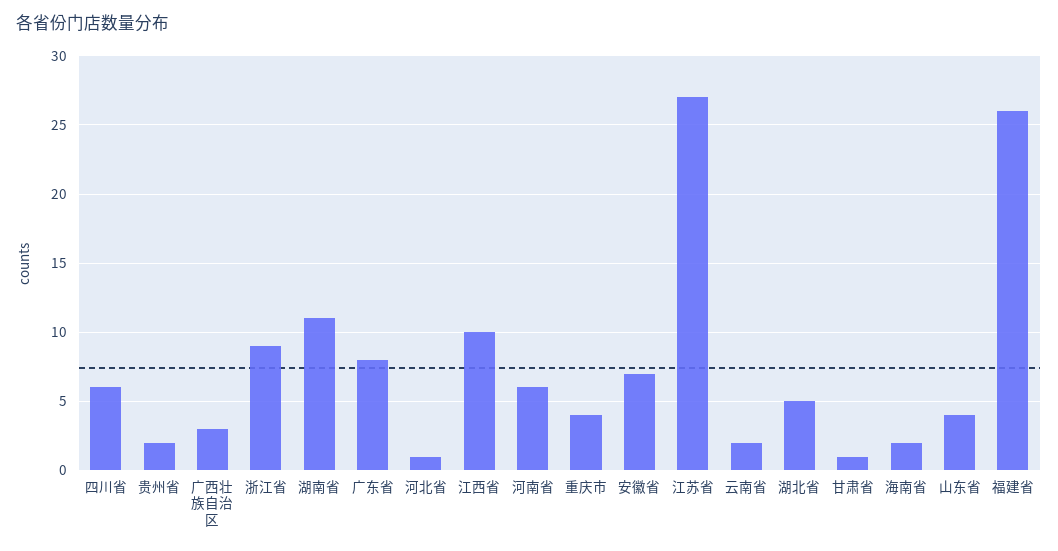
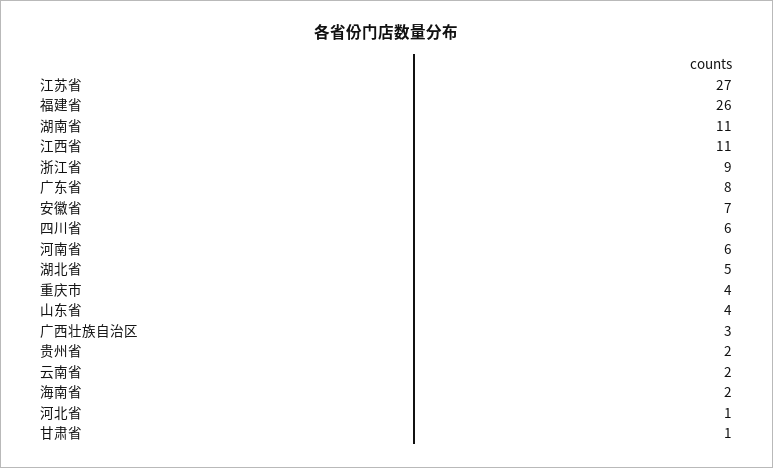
  {
    "四川省": 6,
    "贵州省": 2,
    "广西壮族自治区": 3,
    "浙江省": 9,
    "湖南省": 11,
    "广东省": 8,
    "河北省": 1,
-   "江西省": 10,
+   "江西省": 11,
    "河南省": 6,
    "重庆市": 4,
    "安徽省": 7,
    "江苏省": 27,
    "云南省": 2,
    "湖北省": 5,
    "甘肃省": 1,
    "海南省": 2,
    "山东省": 4,
    "福建省": 26
  }

